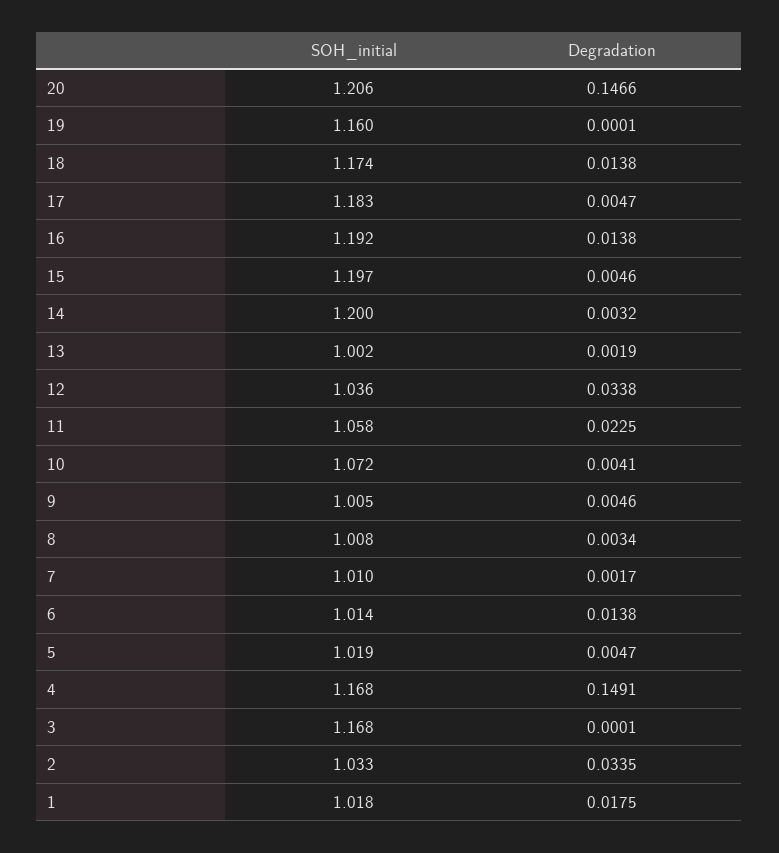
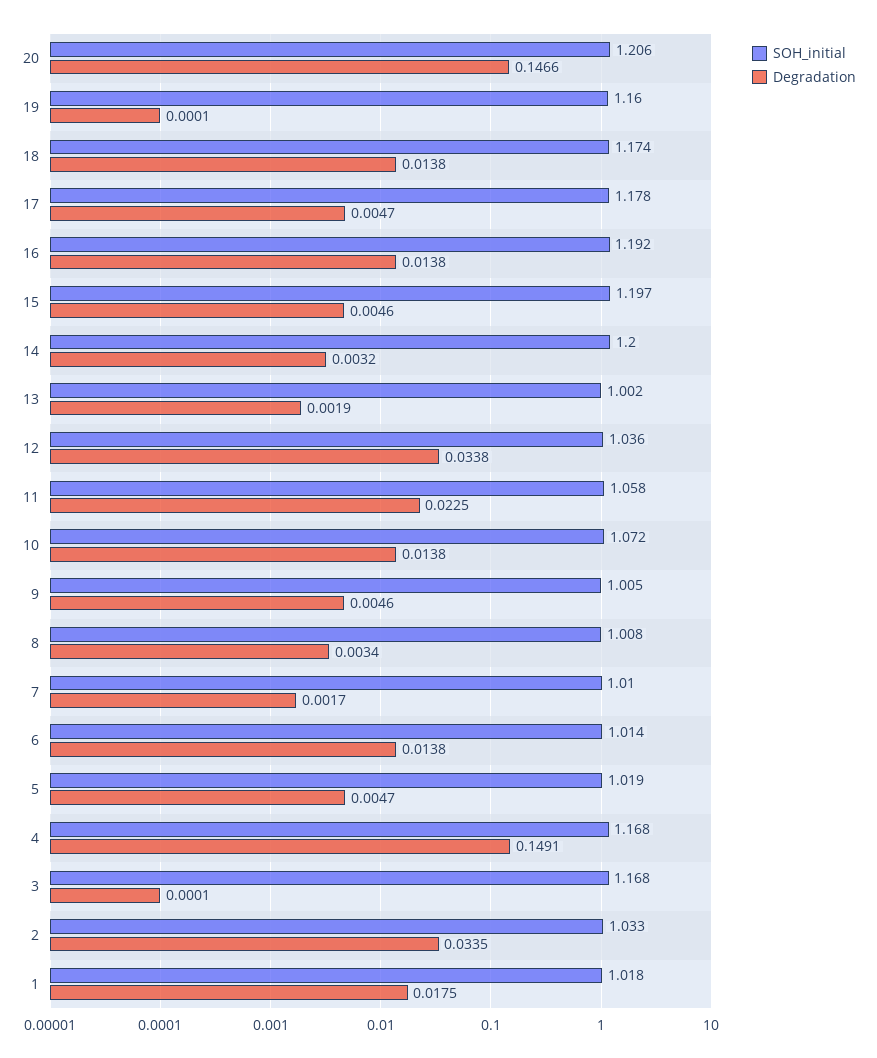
  {
    "SOH_initial": {
      "20": 1.206,
      "19": 1.16,
      "18": 1.174,
-     "17": 1.183,
+     "17": 1.178,
      "16": 1.192,
      "15": 1.197,
      "14": 1.2,
      "13": 1.002,
      "12": 1.036,
      "11": 1.058,
      "10": 1.072,
      "9": 1.005,
      "8": 1.008,
      "7": 1.01,
      "6": 1.014,
      "5": 1.019,
      "4": 1.168,
      "3": 1.168,
      "2": 1.033,
      "1": 1.018
    },
    "Degradation": {
      "20": 0.1466,
      "19": 0.0001,
      "18": 0.0138,
      "17": 0.0047,
      "16": 0.0138,
      "15": 0.0046,
      "14": 0.0032,
      "13": 0.0019,
      "12": 0.0338,
      "11": 0.0225,
-     "10": 0.0041,
+     "10": 0.0138,
      "9": 0.0046,
      "8": 0.0034,
      "7": 0.0017,
      "6": 0.0138,
      "5": 0.0047,
      "4": 0.1491,
      "3": 0.0001,
      "2": 0.0335,
      "1": 0.0175
    }
  }

